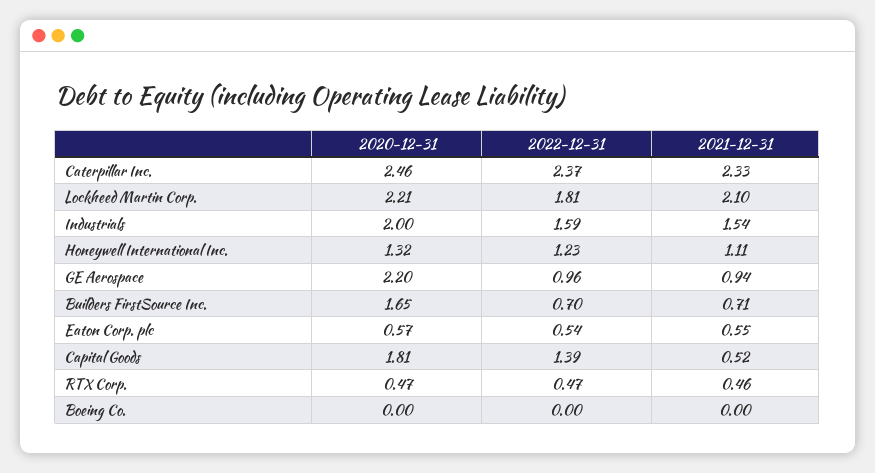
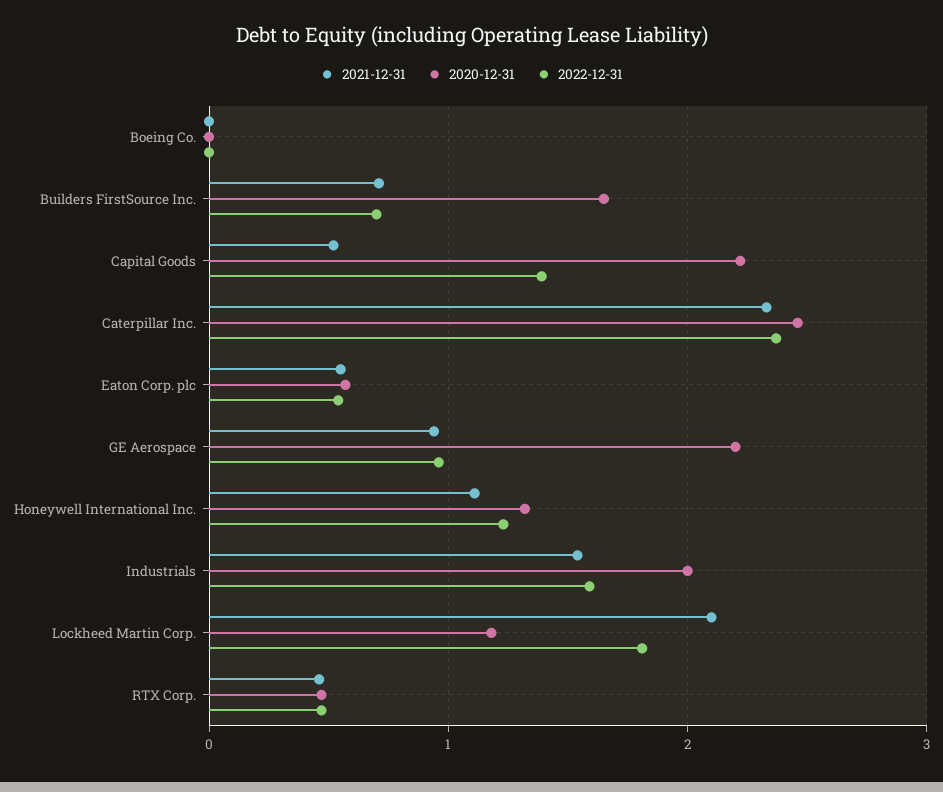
  {
    "2020-12-31": {
      "Caterpillar Inc.": 2.46,
-     "Lockheed Martin Corp.": 2.21,
+     "Lockheed Martin Corp.": 1.2,
      "Industrials": 2,
      "Honeywell International Inc.": 1.32,
      "GE Aerospace": 2.2,
      "Builders FirstSource Inc.": 1.65,
      "Eaton Corp. plc": 0.57,
-     "Capital Goods": 1.81,
+     "Capital Goods": 2.2,
      "RTX Corp.": 0.47,
      "Boeing Co.": 0
    },
    "2022-12-31": {
      "Caterpillar Inc.": 2.37,
      "Lockheed Martin Corp.": 1.81,
      "Industrials": 1.59,
      "Honeywell International Inc.": 1.23,
      "GE Aerospace": 0.96,
      "Builders FirstSource Inc.": 0.7,
      "Eaton Corp. plc": 0.54,
      "Capital Goods": 1.39,
      "RTX Corp.": 0.47,
      "Boeing Co.": 0
    },
    "2021-12-31": {
      "Caterpillar Inc.": 2.33,
      "Lockheed Martin Corp.": 2.1,
      "Industrials": 1.54,
      "Honeywell International Inc.": 1.11,
      "GE Aerospace": 0.94,
      "Builders FirstSource Inc.": 0.71,
      "Eaton Corp. plc": 0.55,
      "Capital Goods": 0.52,
      "RTX Corp.": 0.46,
      "Boeing Co.": 0
    }
  }

